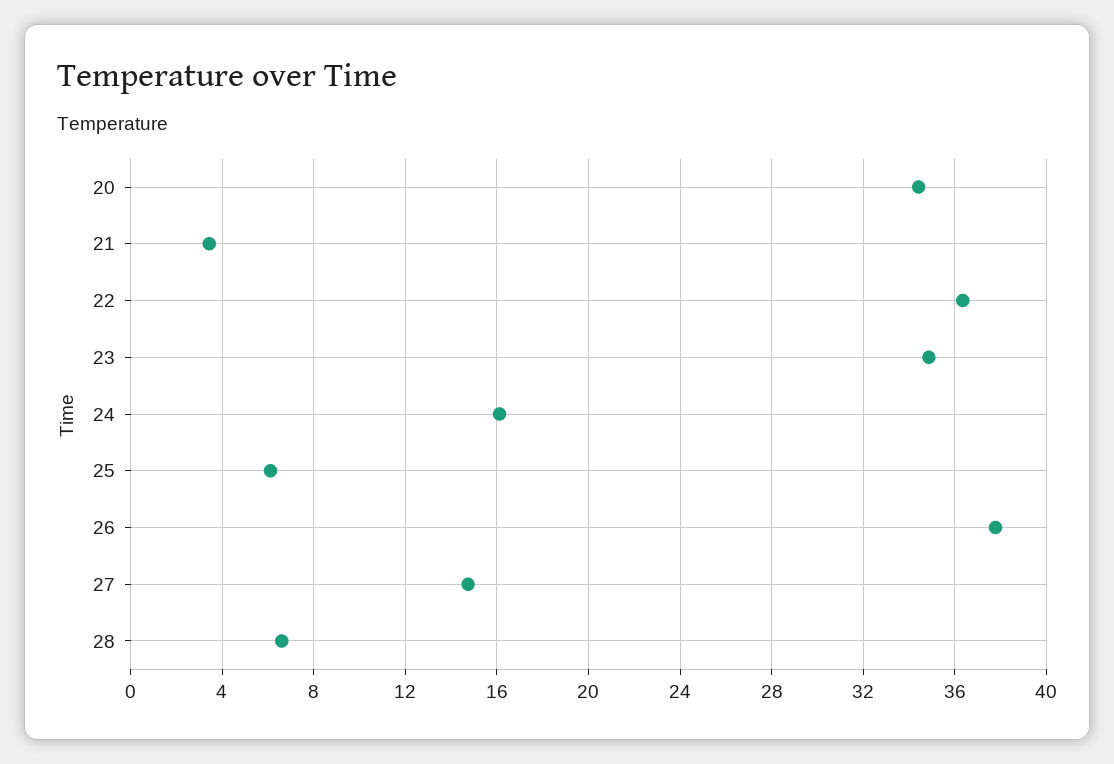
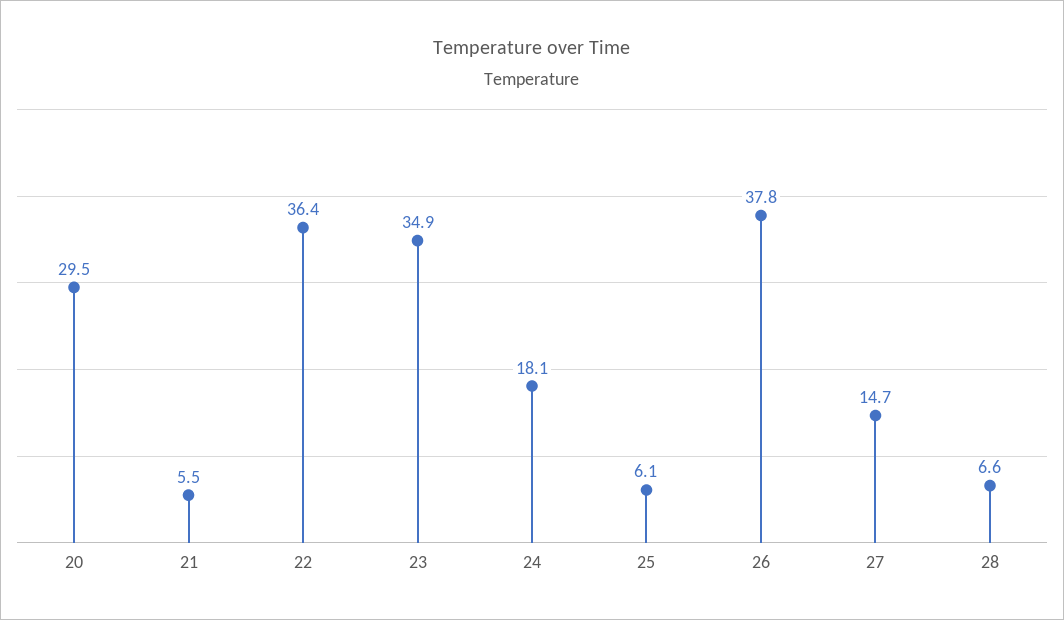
  {
-   "20": 34.5,
+   "20": 29.5,
-   "21": 3.5,
+   "21": 5.5,
    "22": 36.4,
    "23": 34.9,
-   "24": 16,
+   "24": 18.1,
    "25": 6.1,
    "26": 37.8,
    "27": 14.7,
    "28": 6.6
  }

